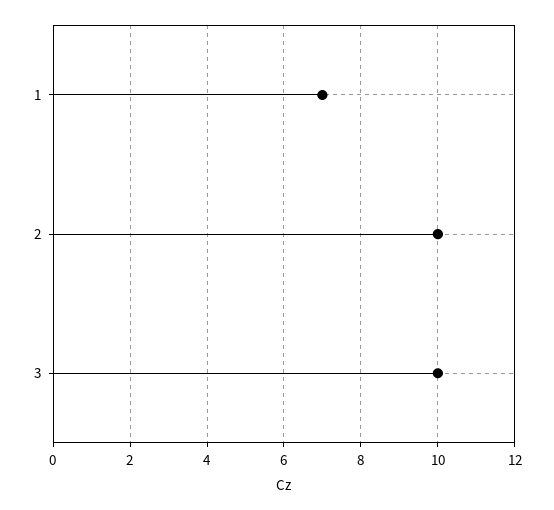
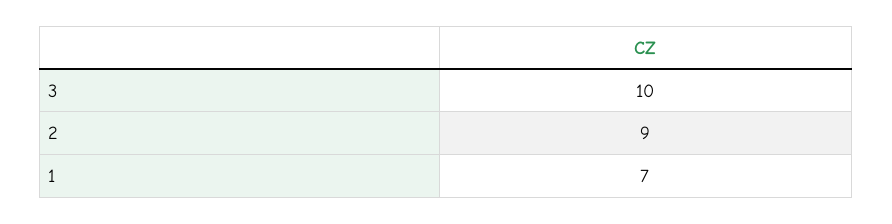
  {
    "1": 7,
-   "2": 10,
+   "2": 9,
    "3": 10
  }

